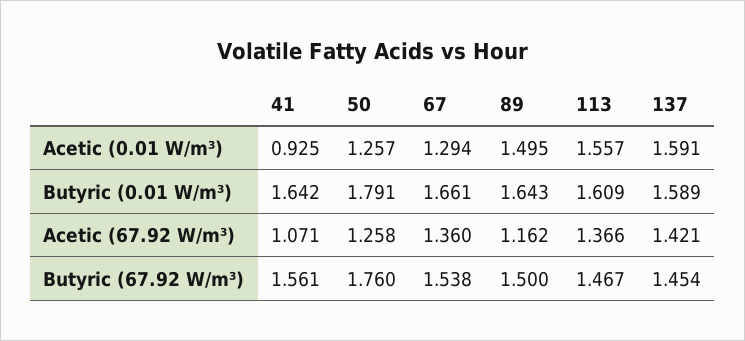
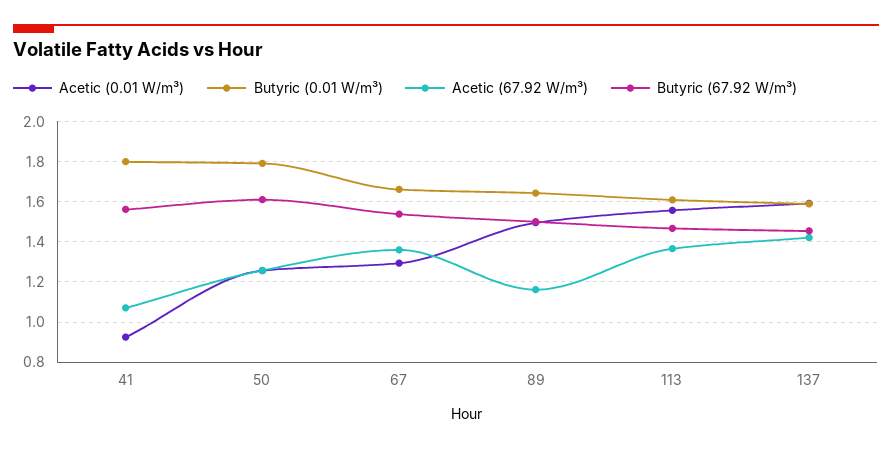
  {
    "Acetic (0.01 W/m³)": {
      "41": 0.925,
      "50": 1.257,
      "67": 1.294,
      "89": 1.495,
      "113": 1.557,
      "137": 1.591
    },
    "Butyric (0.01 W/m³)": {
-     "41": 1.642,
+     "41": 1.8,
      "50": 1.791,
      "67": 1.661,
      "89": 1.643,
      "113": 1.609,
      "137": 1.589
    },
    "Acetic (67.92 W/m³)": {
      "41": 1.071,
      "50": 1.258,
      "67": 1.36,
      "89": 1.162,
      "113": 1.366,
      "137": 1.421
    },
    "Butyric (67.92 W/m³)": {
      "41": 1.561,
-     "50": 1.76,
+     "50": 1.6,
      "67": 1.538,
      "89": 1.5,
      "113": 1.467,
      "137": 1.454
    }
  }

